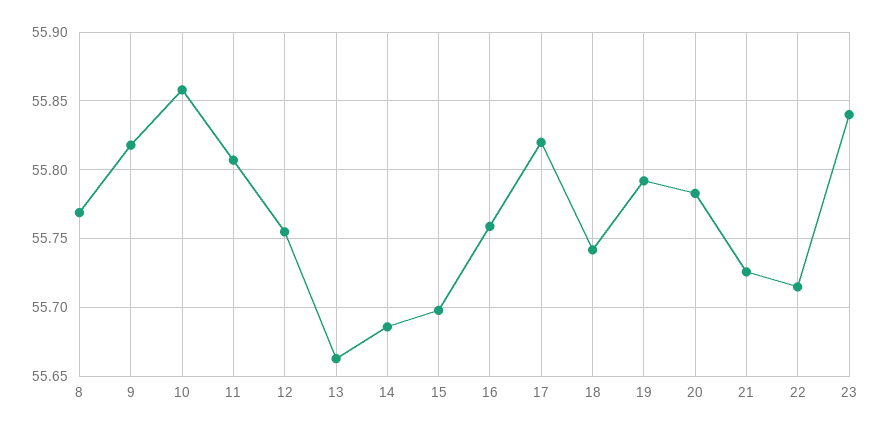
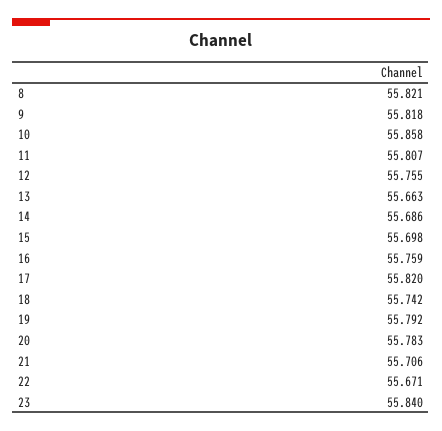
  {
-   "8": 55.77,
+   "8": 55.821,
    "9": 55.818,
    "10": 55.858,
    "11": 55.807,
    "12": 55.755,
    "13": 55.663,
    "14": 55.686,
    "15": 55.698,
    "16": 55.759,
    "17": 55.82,
    "18": 55.742,
    "19": 55.792,
    "20": 55.783,
-   "21": 55.725,
+   "21": 55.706,
-   "22": 55.715,
+   "22": 55.671,
    "23": 55.84
  }

